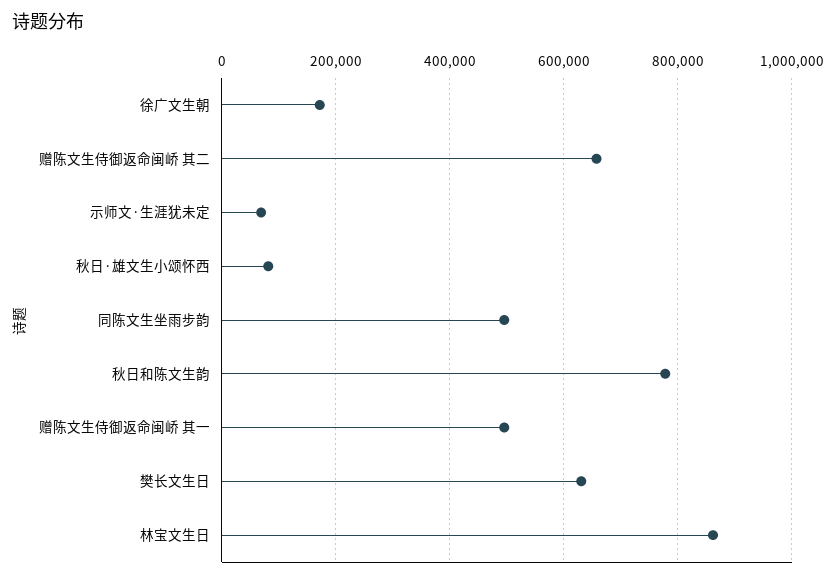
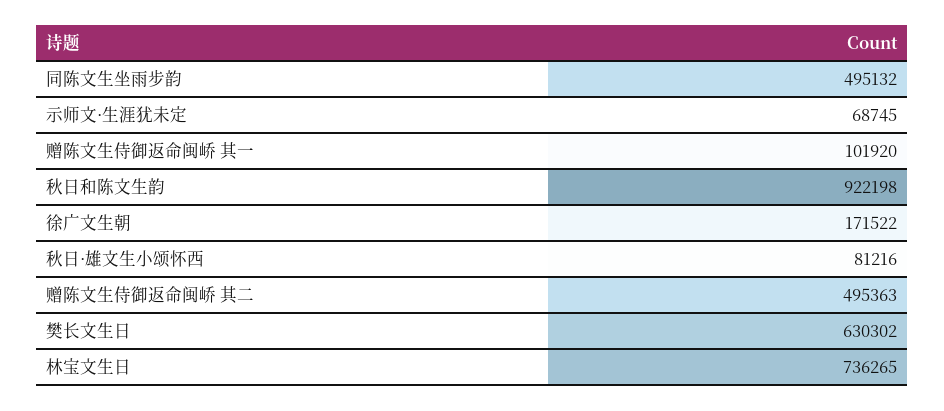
  {
    "徐广文生朝": 171522,
-   "赠陈文生侍御返命闽峤 其二": 660000,
+   "赠陈文生侍御返命闽峤 其二": 495363,
    "示师文·生涯犹未定": 68745,
    "秋日·雄文生小颂怀西": 81216,
    "同陈文生坐雨步韵": 495132,
-   "秋日和陈文生韵": 780000,
+   "秋日和陈文生韵": 922198,
-   "赠陈文生侍御返命闽峤 其一": 500000,
+   "赠陈文生侍御返命闽峤 其一": 101920,
    "樊长文生日": 630302,
-   "林宝文生日": 860000
+   "林宝文生日": 736265
  }

